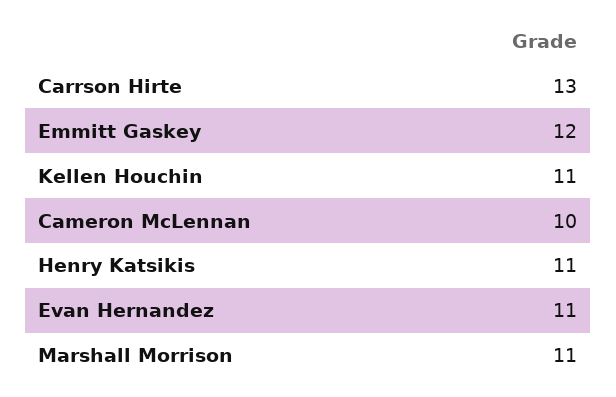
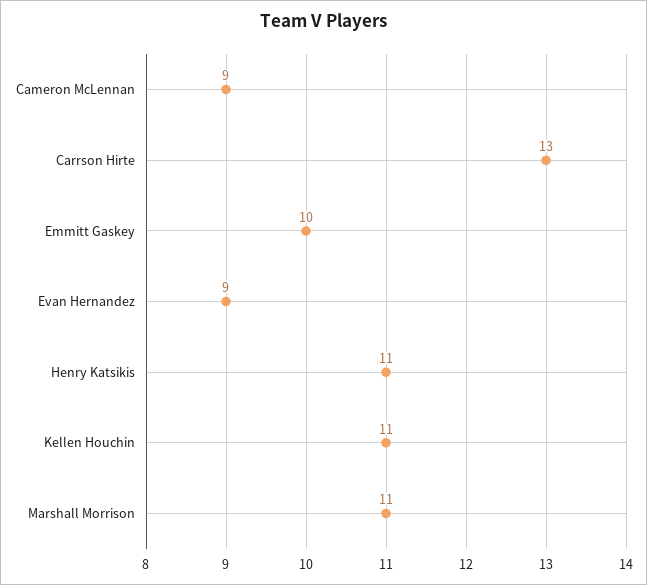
  {
    "Carrson Hirte": 13,
-   "Emmitt Gaskey": 12,
+   "Emmitt Gaskey": 10,
    "Kellen Houchin": 11,
-   "Cameron McLennan": 10,
+   "Cameron McLennan": 9,
    "Henry Katsikis": 11,
-   "Evan Hernandez": 11,
+   "Evan Hernandez": 9,
    "Marshall Morrison": 11
  }

